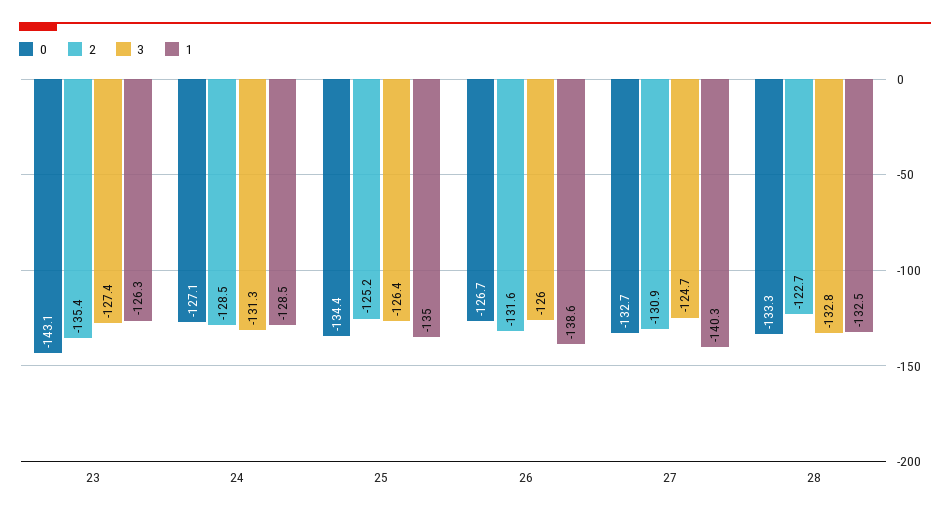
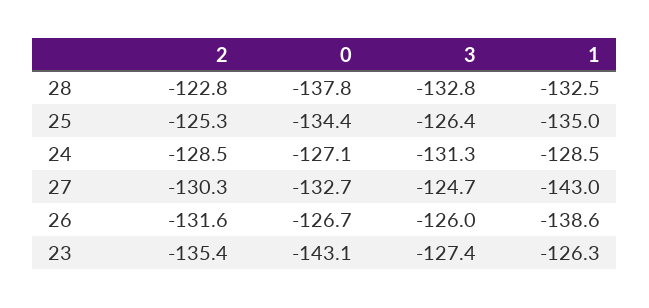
  {
    "0": {
      "23": -143.1,
      "24": -127.1,
      "25": -134.4,
      "26": -126.7,
      "27": -132.7,
-     "28": -133.3
+     "28": -137.8
    },
    "2": {
      "23": -135.4,
      "24": -128.5,
-     "25": -125.2,
+     "25": -125.3,
      "26": -131.6,
-     "27": -130.9,
+     "27": -130.3,
-     "28": -122.7
+     "28": -122.8
    },
    "3": {
      "23": -127.4,
      "24": -131.3,
      "25": -126.4,
      "26": -126,
      "27": -124.7,
      "28": -132.8
    },
    "1": {
      "23": -126.3,
      "24": -128.5,
      "25": -135,
      "26": -138.6,
-     "27": -140.3,
+     "27": -143,
      "28": -132.5
    }
  }

